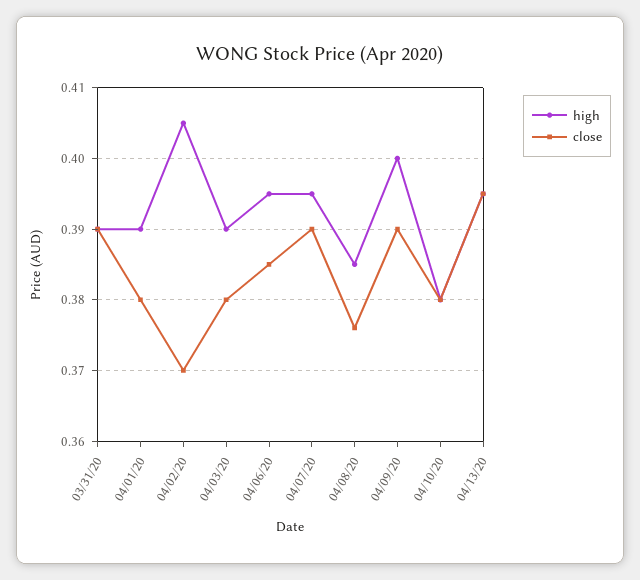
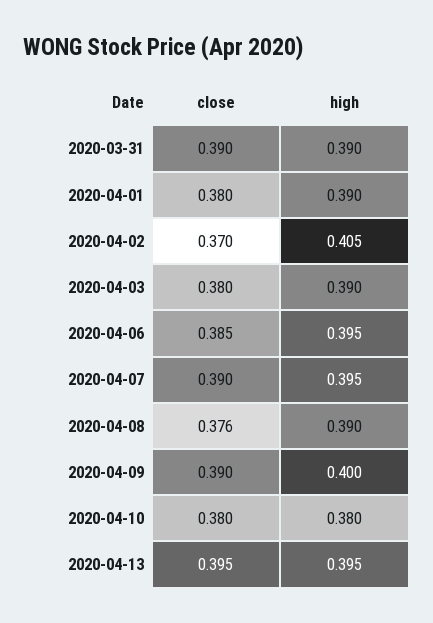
  {
    "high": {
      "03/31/20": 0.39,
      "04/01/20": 0.39,
      "04/02/20": 0.405,
      "04/03/20": 0.39,
      "04/06/20": 0.395,
      "04/07/20": 0.395,
-     "04/08/20": 0.385,
+     "04/08/20": 0.39,
      "04/09/20": 0.4,
      "04/10/20": 0.38,
      "04/13/20": 0.395
    },
    "close": {
      "03/31/20": 0.39,
      "04/01/20": 0.38,
      "04/02/20": 0.37,
      "04/03/20": 0.38,
      "04/06/20": 0.385,
      "04/07/20": 0.39,
      "04/08/20": 0.376,
      "04/09/20": 0.39,
      "04/10/20": 0.38,
      "04/13/20": 0.395
    }
  }

